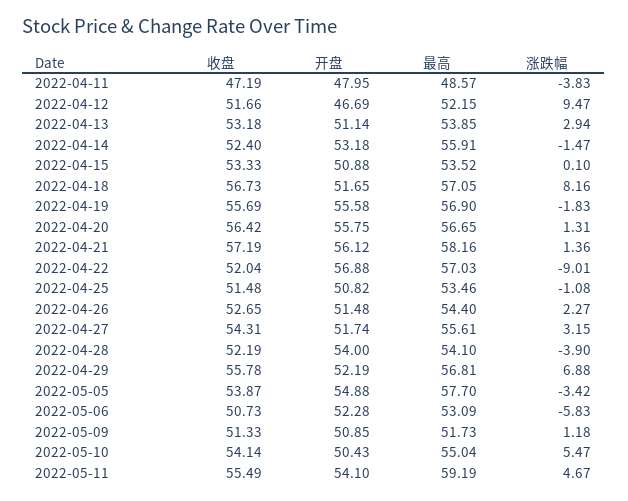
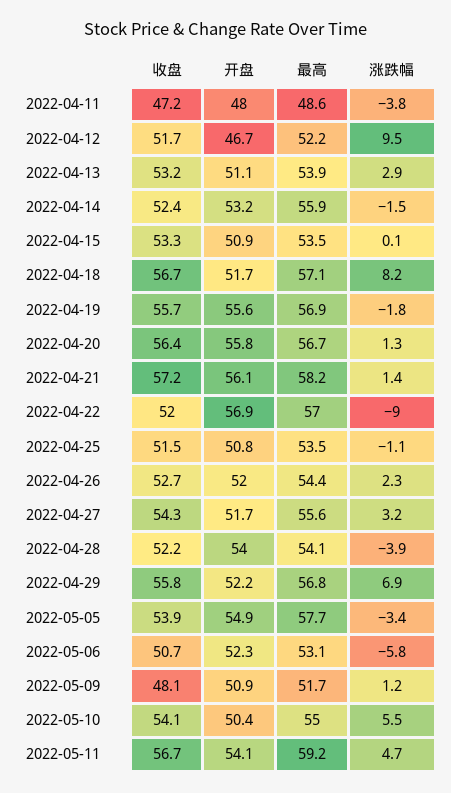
  {
    "收盘": {
      "2022-04-11": 47.19,
      "2022-04-12": 51.66,
      "2022-04-13": 53.18,
      "2022-04-14": 52.4,
      "2022-04-15": 53.33,
      "2022-04-18": 56.73,
      "2022-04-19": 55.69,
      "2022-04-20": 56.42,
      "2022-04-21": 57.19,
      "2022-04-22": 52.04,
      "2022-04-25": 51.48,
      "2022-04-26": 52.65,
      "2022-04-27": 54.31,
      "2022-04-28": 52.19,
      "2022-04-29": 55.78,
      "2022-05-05": 53.87,
      "2022-05-06": 50.73,
-     "2022-05-09": 51.33,
+     "2022-05-09": 48.1,
      "2022-05-10": 54.14,
-     "2022-05-11": 55.49
+     "2022-05-11": 56.7
    },
    "开盘": {
      "2022-04-11": 47.95,
      "2022-04-12": 46.69,
      "2022-04-13": 51.14,
      "2022-04-14": 53.18,
      "2022-04-15": 50.88,
      "2022-04-18": 51.65,
      "2022-04-19": 55.58,
      "2022-04-20": 55.75,
      "2022-04-21": 56.12,
      "2022-04-22": 56.88,
      "2022-04-25": 50.82,
-     "2022-04-26": 51.48,
+     "2022-04-26": 52,
      "2022-04-27": 51.74,
      "2022-04-28": 54,
      "2022-04-29": 52.19,
      "2022-05-05": 54.88,
      "2022-05-06": 52.28,
      "2022-05-09": 50.85,
      "2022-05-10": 50.43,
      "2022-05-11": 54.1
    },
    "最高": {
      "2022-04-11": 48.57,
      "2022-04-12": 52.15,
      "2022-04-13": 53.85,
      "2022-04-14": 55.91,
      "2022-04-15": 53.52,
      "2022-04-18": 57.05,
      "2022-04-19": 56.9,
      "2022-04-20": 56.65,
      "2022-04-21": 58.16,
      "2022-04-22": 57.03,
      "2022-04-25": 53.46,
      "2022-04-26": 54.4,
      "2022-04-27": 55.61,
      "2022-04-28": 54.1,
      "2022-04-29": 56.81,
      "2022-05-05": 57.7,
      "2022-05-06": 53.09,
      "2022-05-09": 51.73,
      "2022-05-10": 55.04,
      "2022-05-11": 59.19
    },
    "涨跌幅": {
      "2022-04-11": -3.83,
      "2022-04-12": 9.47,
      "2022-04-13": 2.94,
      "2022-04-14": -1.47,
      "2022-04-15": 0.1,
      "2022-04-18": 8.16,
      "2022-04-19": -1.83,
      "2022-04-20": 1.31,
      "2022-04-21": 1.36,
      "2022-04-22": -9.01,
      "2022-04-25": -1.08,
      "2022-04-26": 2.27,
      "2022-04-27": 3.15,
      "2022-04-28": -3.9,
      "2022-04-29": 6.88,
      "2022-05-05": -3.42,
      "2022-05-06": -5.83,
      "2022-05-09": 1.18,
      "2022-05-10": 5.47,
      "2022-05-11": 4.67
    }
  }

